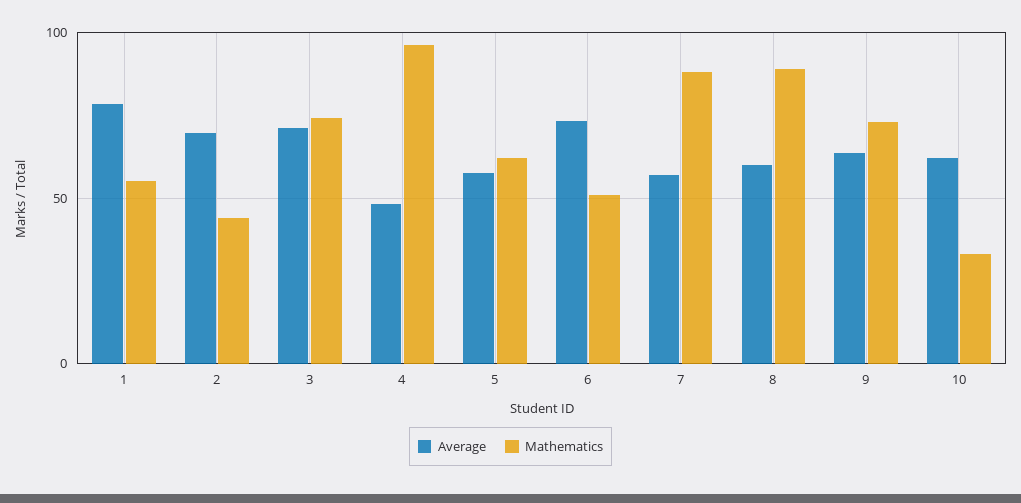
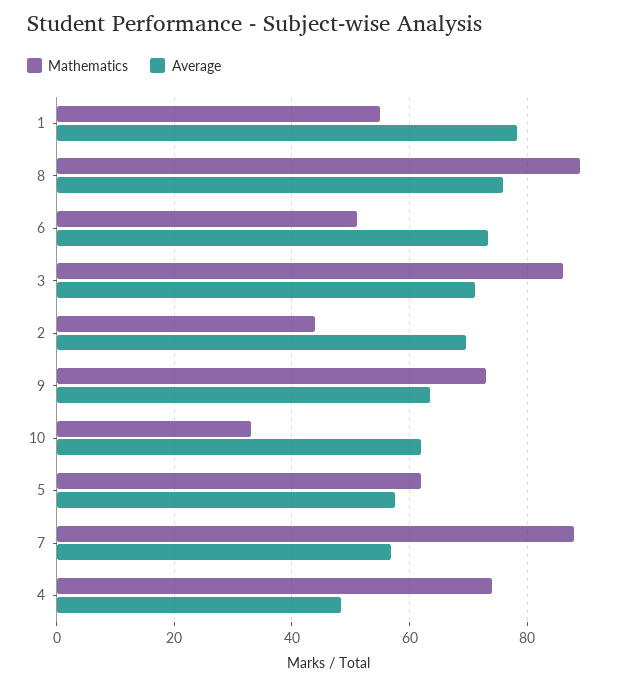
  {
    "Average": {
      "1": 78,
      "2": 70,
      "3": 72,
      "4": 48,
      "5": 58,
      "6": 74,
      "7": 56,
-     "8": 60,
+     "8": 76,
      "9": 64,
      "10": 62
    },
    "Mathematics": {
      "1": 56,
      "2": 44,
-     "3": 75,
+     "3": 86,
-     "4": 95,
+     "4": 74,
      "5": 62,
      "6": 52,
      "7": 88,
      "8": 90,
      "9": 74,
      "10": 34
    }
  }

